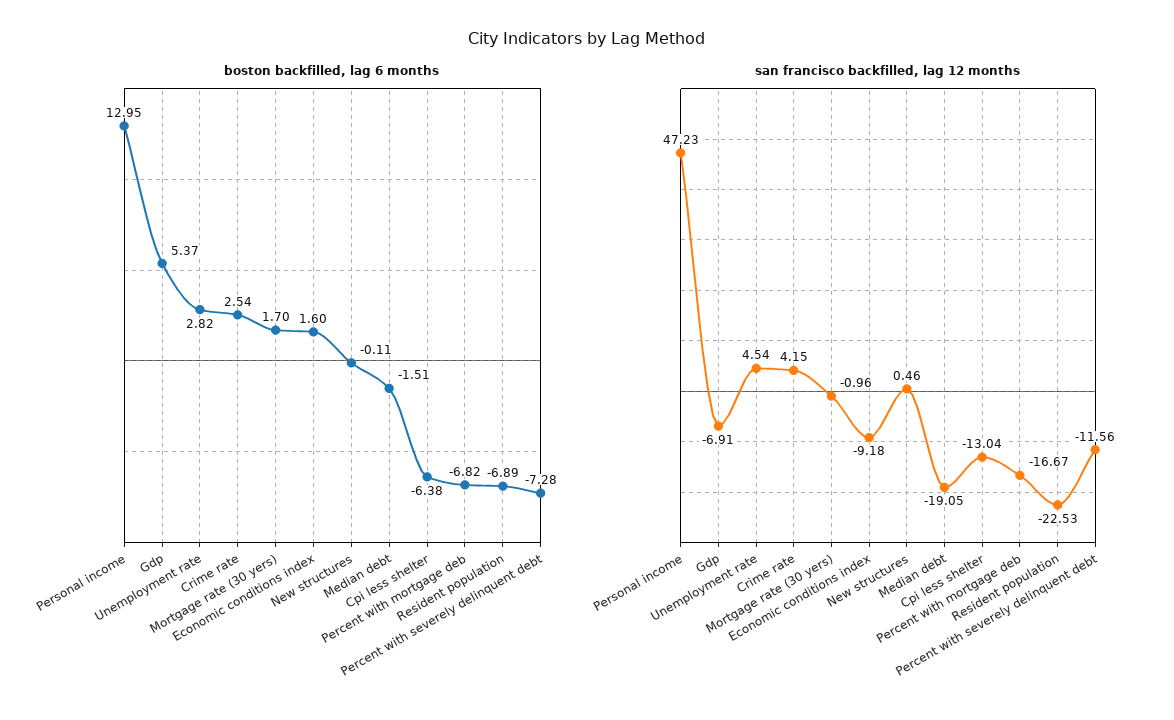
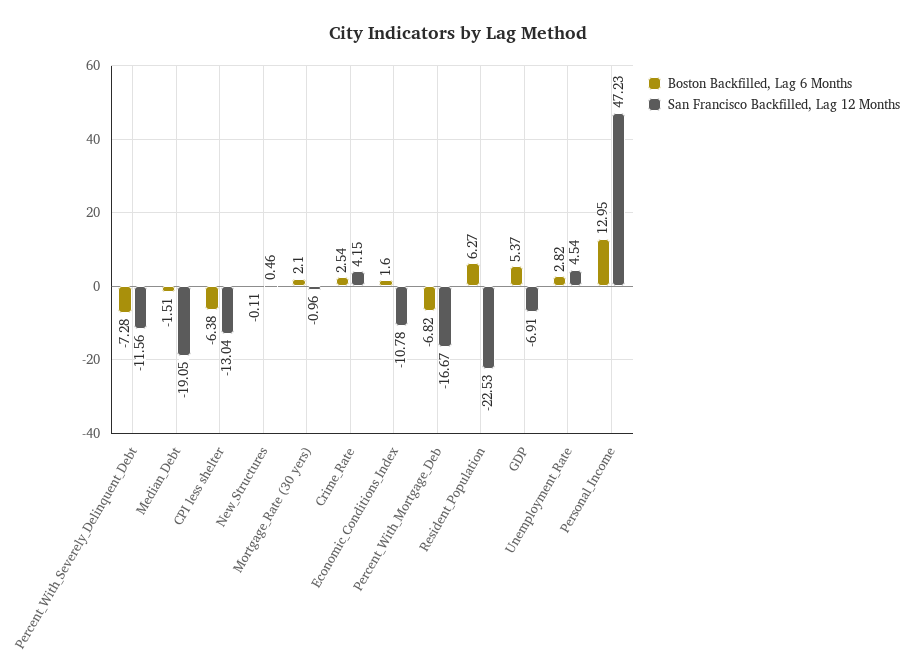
  {
    "boston backfilled, lag 6 months": {
      "Personal income": 12.95,
      "Gdp": 5.37,
      "Unemployment rate": 2.82,
      "Crime rate": 2.54,
-     "Mortgage rate (30 yers)": 1.7,
+     "Mortgage rate (30 yers)": 2.1,
      "Economic conditions index": 1.6,
      "New structures": -0.11,
      "Median debt": -1.51,
      "Cpi less shelter": -6.38,
      "Percent with mortgage deb": -6.82,
-     "Resident population": -6.89,
+     "Resident population": 6.27,
      "Percent with severely delinquent debt": -7.28
    },
    "san francisco backfilled, lag 12 months": {
      "Personal income": 47.23,
      "Gdp": -6.91,
      "Unemployment rate": 4.54,
      "Crime rate": 4.15,
      "Mortgage rate (30 yers)": -0.96,
-     "Economic conditions index": -9.18,
+     "Economic conditions index": -10.78,
      "New structures": 0.46,
      "Median debt": -19.05,
      "Cpi less shelter": -13.04,
      "Percent with mortgage deb": -16.67,
      "Resident population": -22.53,
      "Percent with severely delinquent debt": -11.56
    }
  }

